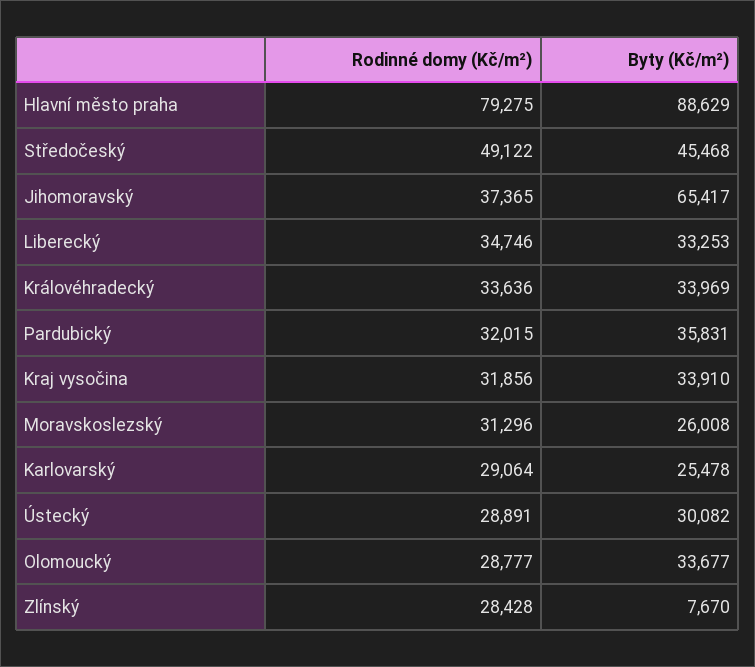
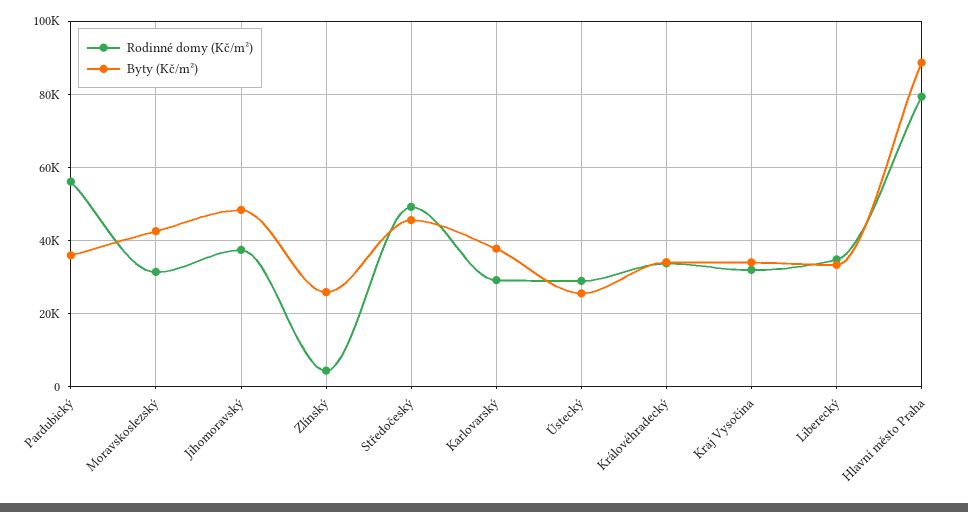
  {
    "Rodinné domy (Kč/m²)": {
      "Hlavní město praha": 79275,
      "Středočeský": 49122,
      "Jihomoravský": 37365,
      "Liberecký": 34746,
      "Královéhradecký": 33636,
-     "Pardubický": 32015,
+     "Pardubický": 56000,
      "Kraj vysočina": 31856,
      "Moravskoslezský": 31296,
      "Karlovarský": 29064,
      "Ústecký": 28891,
-     "Olomoucký": 28777,
-     "Zlínský": 28428
+     "Zlínský": 4000
    },
    "Byty (Kč/m²)": {
      "Hlavní město praha": 88629,
      "Středočeský": 45468,
-     "Jihomoravský": 65417,
+     "Jihomoravský": 48000,
      "Liberecký": 33253,
      "Královéhradecký": 33969,
      "Pardubický": 35831,
      "Kraj vysočina": 33910,
-     "Moravskoslezský": 26008,
+     "Moravskoslezský": 42000,
-     "Karlovarský": 25478,
+     "Karlovarský": 38000,
-     "Ústecký": 30082,
+     "Ústecký": 26000,
-     "Olomoucký": 33677,
-     "Zlínský": 7670
+     "Zlínský": 26000
    }
  }

